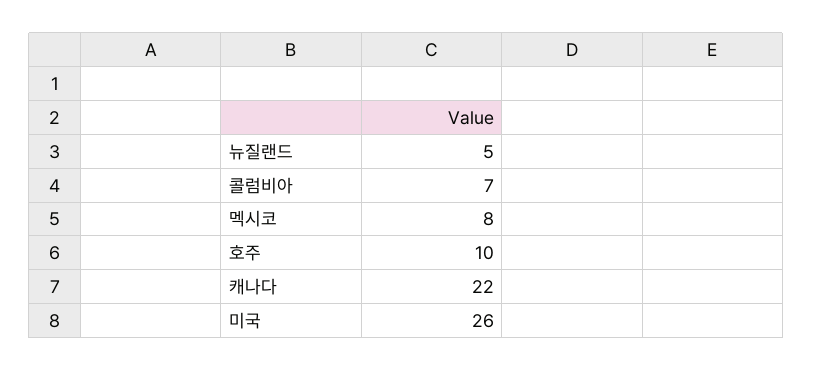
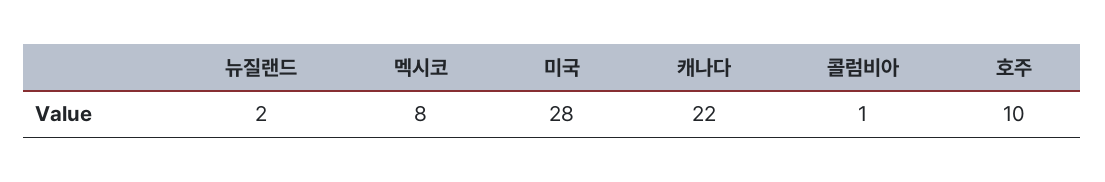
  {
-   "뉴질랜드": 5,
+   "뉴질랜드": 2,
-   "콜럼비아": 7,
+   "콜럼비아": 1,
    "멕시코": 8,
    "호주": 10,
    "캐나다": 22,
-   "미국": 26
+   "미국": 28
  }

